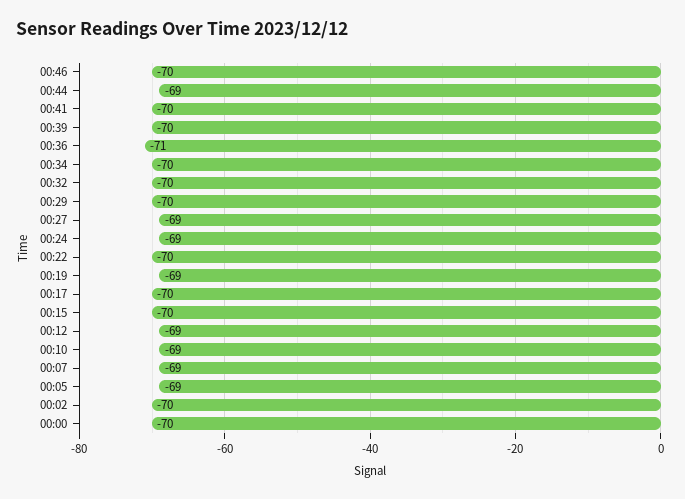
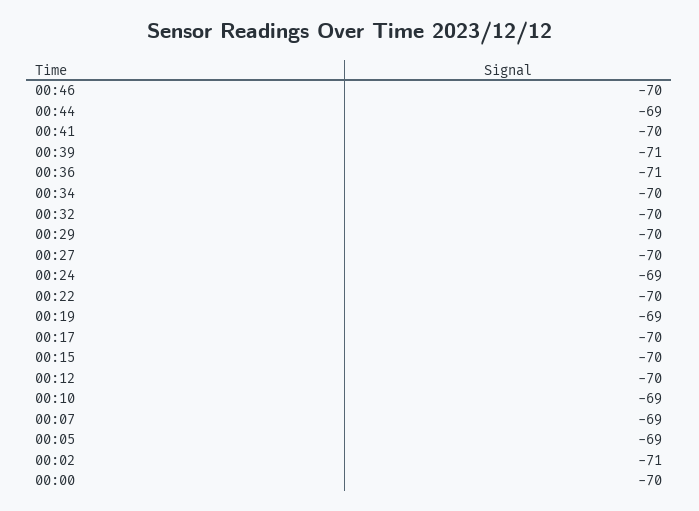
  {
    "00:46": -70,
    "00:44": -69,
    "00:41": -70,
-   "00:39": -70,
+   "00:39": -71,
    "00:36": -71,
    "00:34": -70,
    "00:32": -70,
    "00:29": -70,
-   "00:27": -69,
+   "00:27": -70,
    "00:24": -69,
    "00:22": -70,
    "00:19": -69,
    "00:17": -70,
    "00:15": -70,
-   "00:12": -69,
+   "00:12": -70,
    "00:10": -69,
    "00:07": -69,
    "00:05": -69,
-   "00:02": -70,
+   "00:02": -71,
    "00:00": -70
  }

